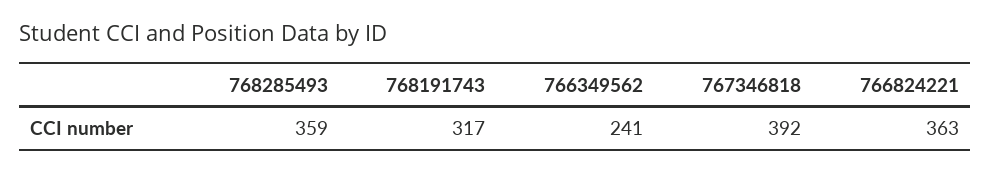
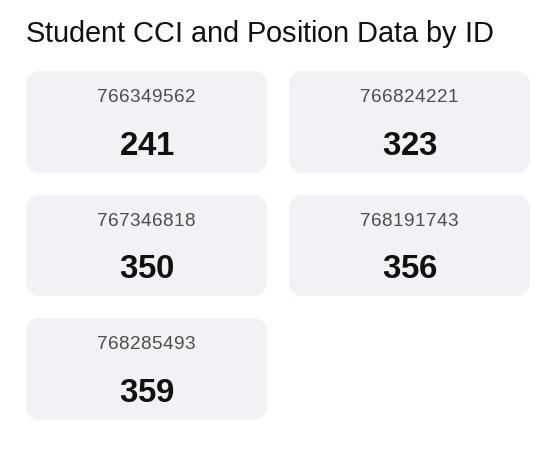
  {
    "768285493": 359,
-   "768191743": 317,
+   "768191743": 356,
    "766349562": 241,
-   "767346818": 392,
+   "767346818": 350,
-   "766824221": 363
+   "766824221": 323
  }

